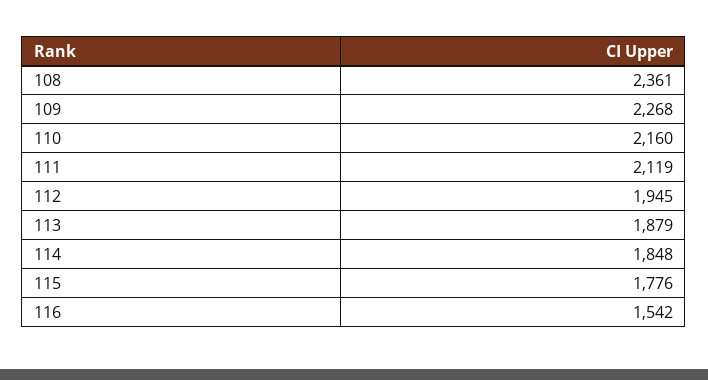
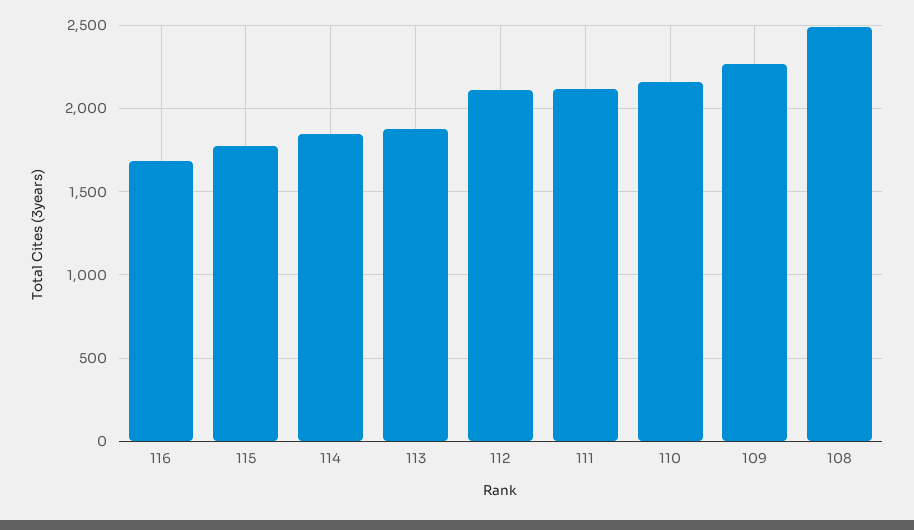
  {
-   "108": 2361,
+   "108": 2500,
    "109": 2268,
    "110": 2160,
    "111": 2119,
-   "112": 1945,
+   "112": 2100,
    "113": 1879,
    "114": 1848,
    "115": 1776,
-   "116": 1542
+   "116": 1700
  }

